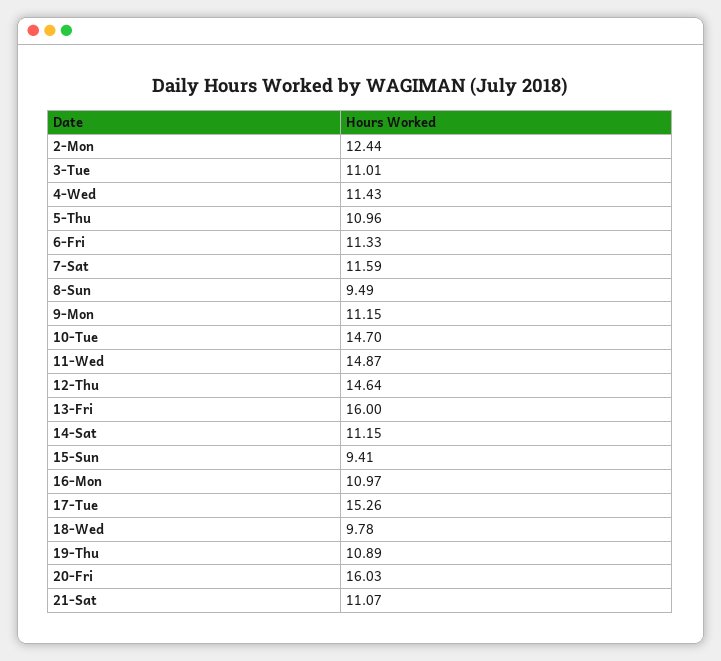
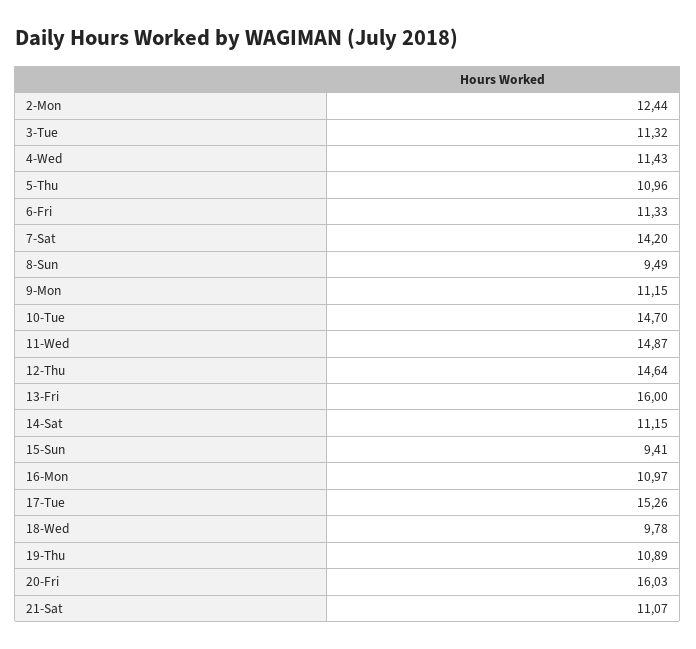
  {
    "2-Mon": 12.44,
-   "3-Tue": 11.01,
+   "3-Tue": 11.32,
    "4-Wed": 11.43,
    "5-Thu": 10.96,
    "6-Fri": 11.33,
-   "7-Sat": 11.59,
+   "7-Sat": 14.2,
    "8-Sun": 9.49,
    "9-Mon": 11.15,
    "10-Tue": 14.7,
    "11-Wed": 14.87,
    "12-Thu": 14.64,
    "13-Fri": 16,
    "14-Sat": 11.15,
    "15-Sun": 9.41,
    "16-Mon": 10.97,
    "17-Tue": 15.26,
    "18-Wed": 9.78,
    "19-Thu": 10.89,
    "20-Fri": 16.03,
    "21-Sat": 11.07
  }

